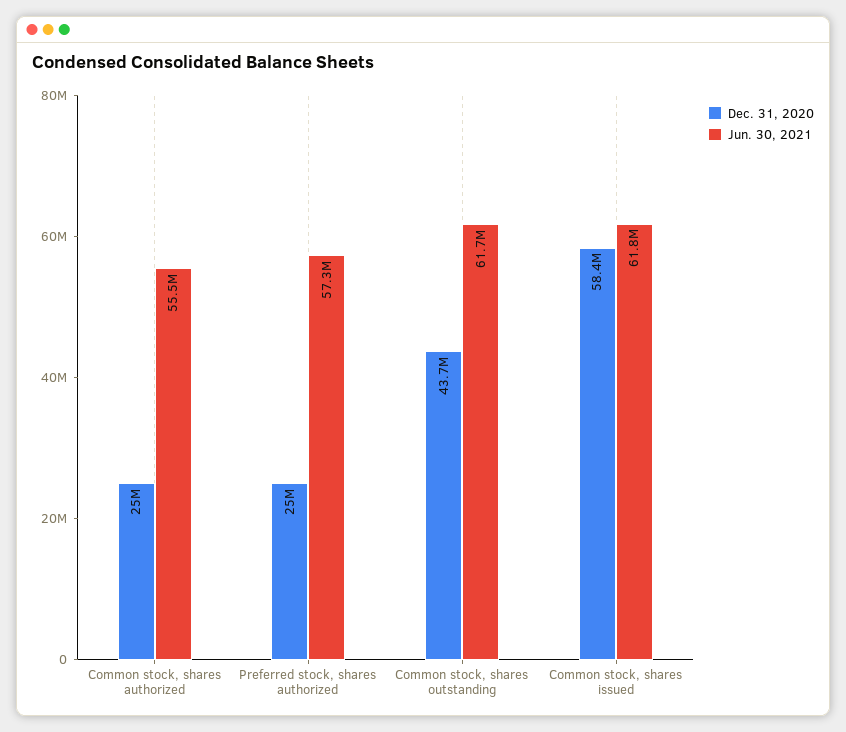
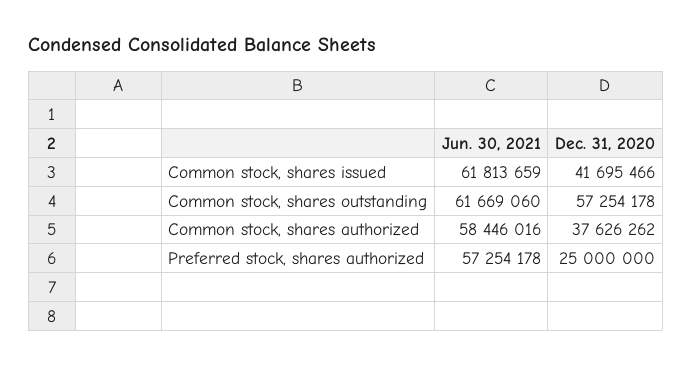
  {
    "Dec. 31, 2020": {
-     "Common stock, shares authorized": 25000000,
+     "Common stock, shares authorized": 37626262,
      "Preferred stock, shares authorized": 25000000,
-     "Common stock, shares outstanding": 43700000,
+     "Common stock, shares outstanding": 57254178,
-     "Common stock, shares issued": 58400000
+     "Common stock, shares issued": 41695466
    },
    "Jun. 30, 2021": {
-     "Common stock, shares authorized": 55500000,
+     "Common stock, shares authorized": 58446016,
      "Preferred stock, shares authorized": 57254178,
      "Common stock, shares outstanding": 61669060,
      "Common stock, shares issued": 61813659
    }
  }

